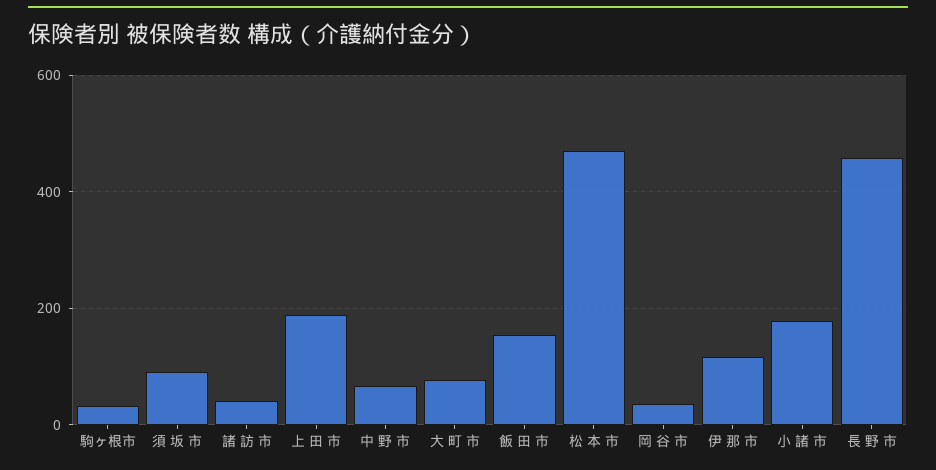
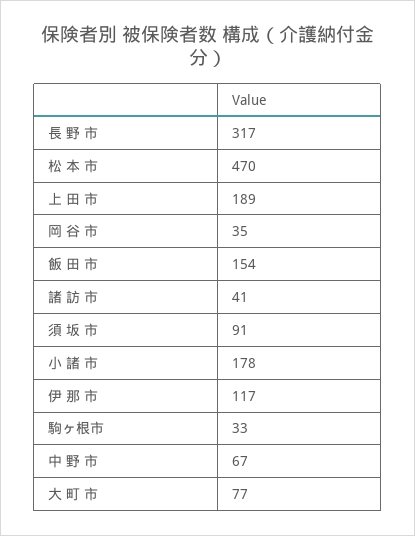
  {
    "駒ヶ根市": 33,
    "須 坂 市": 91,
    "諸 訪 市": 41,
    "上 田 市": 189,
    "中 野 市": 67,
    "大 町 市": 77,
    "飯 田 市": 154,
    "松 本 市": 470,
    "岡 谷 市": 35,
    "伊 那 市": 117,
    "小 諸 市": 178,
-   "長 野 市": 460
+   "長 野 市": 317
  }

